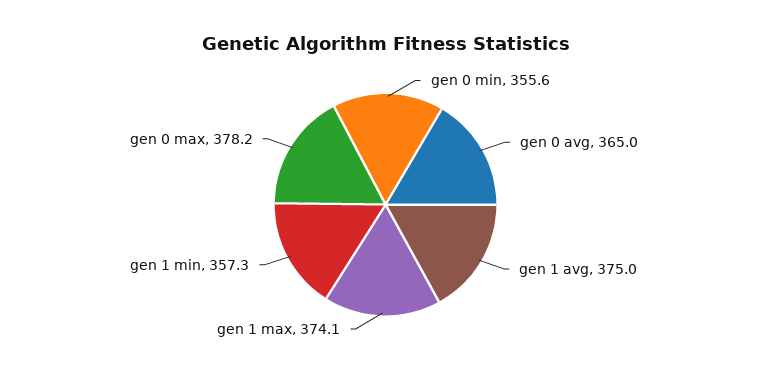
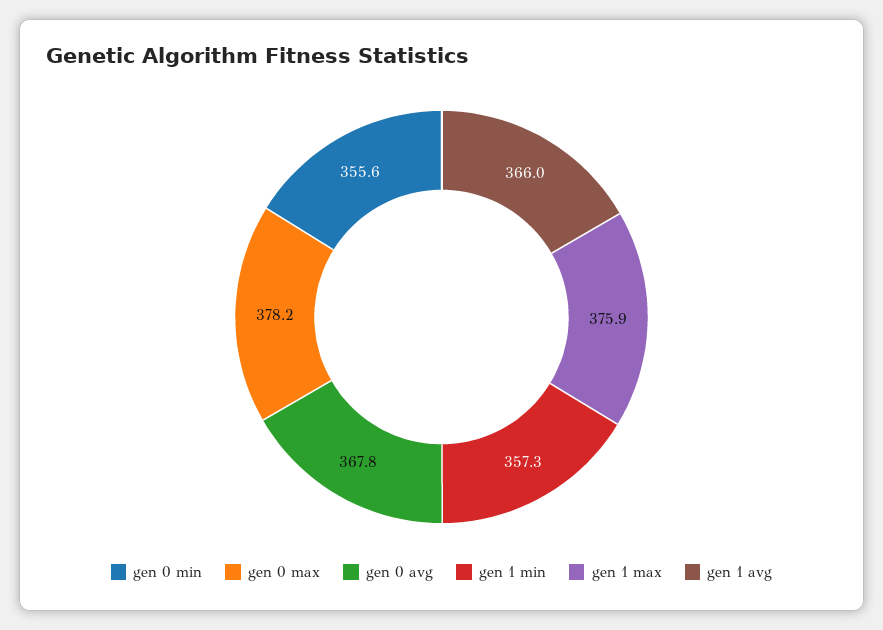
  {
    "gen 0 min": 355.6,
-   "gen 0 avg": 365,
+   "gen 0 avg": 367.8,
-   "gen 1 avg": 375,
+   "gen 1 avg": 366,
-   "gen 1 max": 374.1,
+   "gen 1 max": 375.9,
    "gen 1 min": 357.3,
    "gen 0 max": 378.2
  }

